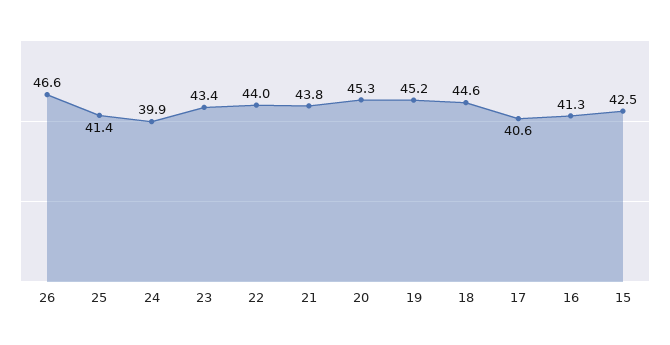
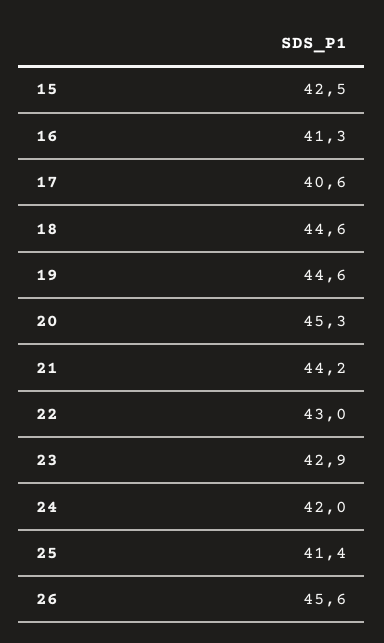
  {
-   "26": 46.6,
+   "26": 45.6,
    "25": 41.4,
-   "24": 39.9,
+   "24": 42,
-   "23": 43.4,
+   "23": 42.9,
-   "22": 44,
+   "22": 43,
-   "21": 43.8,
+   "21": 44.2,
    "20": 45.3,
-   "19": 45.2,
+   "19": 44.6,
    "18": 44.6,
    "17": 40.6,
    "16": 41.3,
    "15": 42.5
  }

